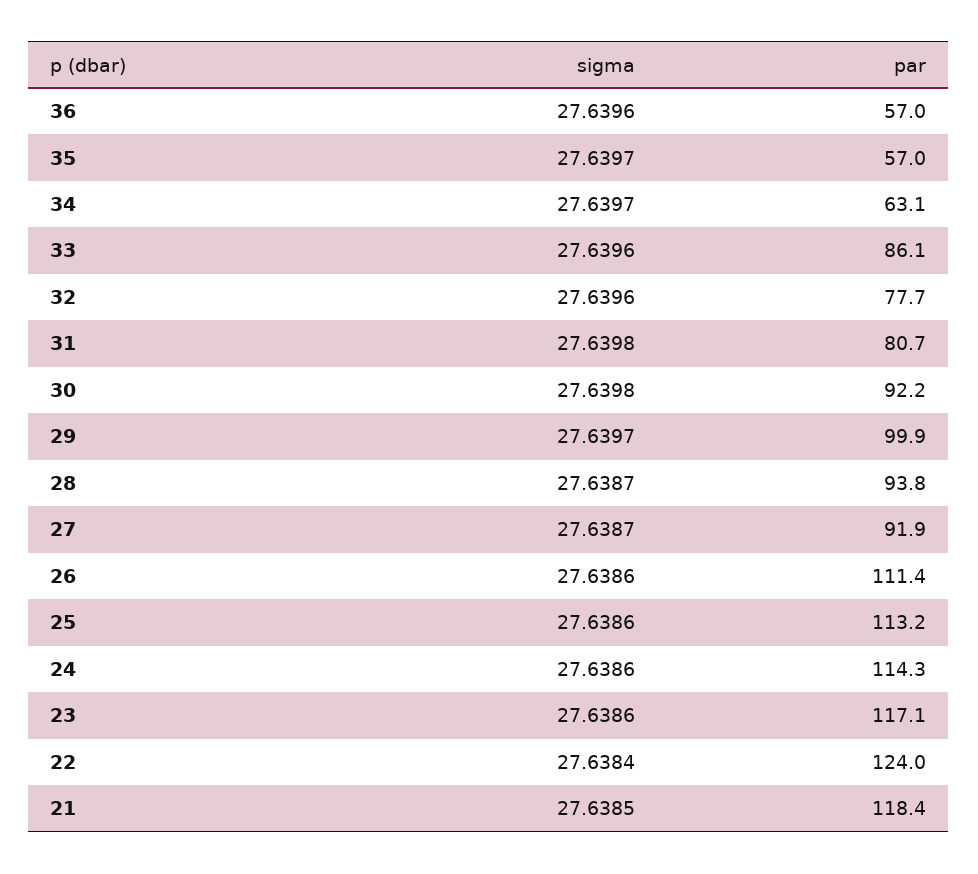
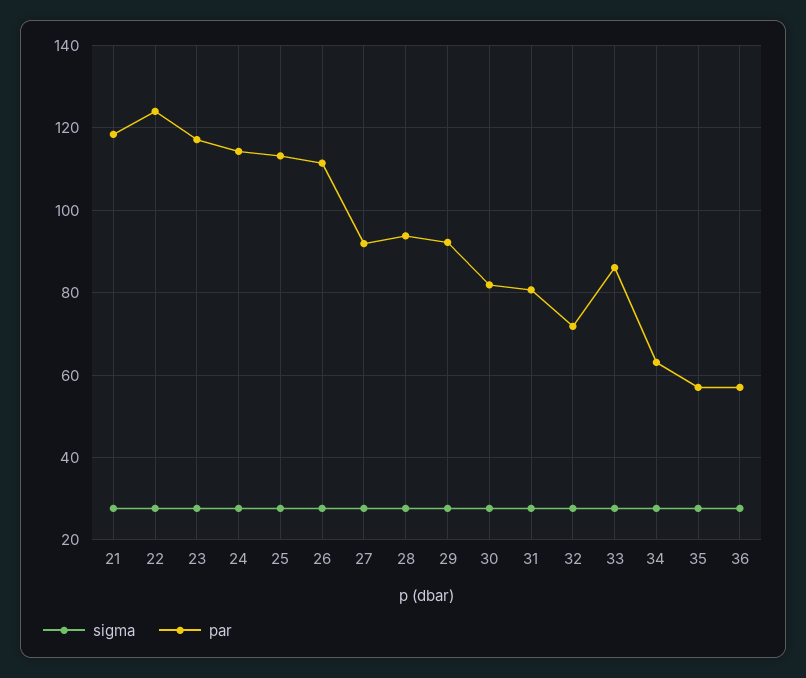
  {
    "sigma": {
      "36": 27.6396,
      "35": 27.6397,
      "34": 27.6397,
      "33": 27.6396,
      "32": 27.6396,
      "31": 27.6398,
      "30": 27.6398,
      "29": 27.6397,
      "28": 27.6387,
      "27": 27.6387,
      "26": 27.6386,
      "25": 27.6386,
      "24": 27.6386,
      "23": 27.6386,
      "22": 27.6384,
      "21": 27.6385
    },
    "par": {
      "36": 57,
      "35": 57,
      "34": 63.1,
      "33": 86.1,
-     "32": 77.7,
+     "32": 72,
      "31": 80.7,
-     "30": 92.2,
+     "30": 82,
-     "29": 99.9,
+     "29": 92,
      "28": 93.8,
      "27": 91.9,
      "26": 111.4,
      "25": 113.2,
      "24": 114.3,
      "23": 117.1,
      "22": 124,
      "21": 118.4
    }
  }

